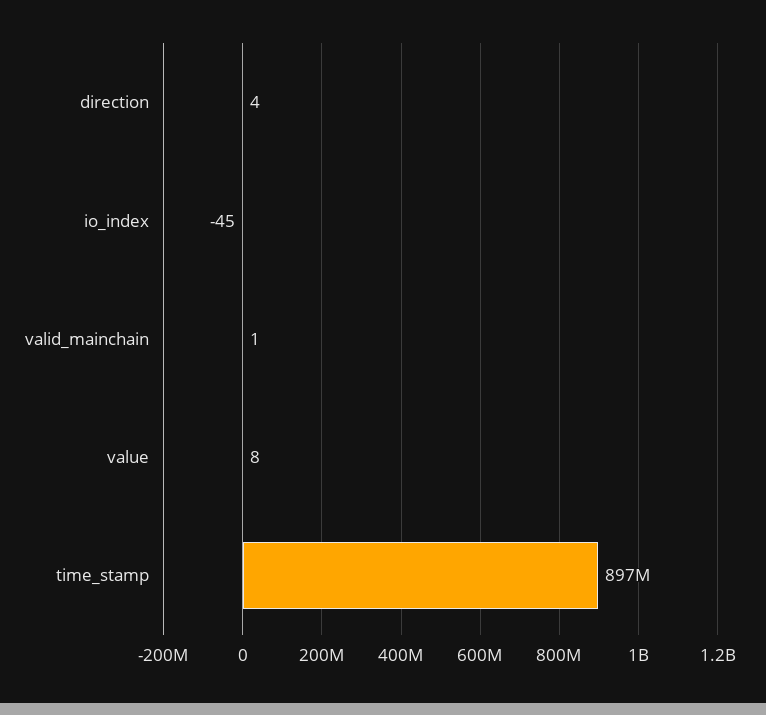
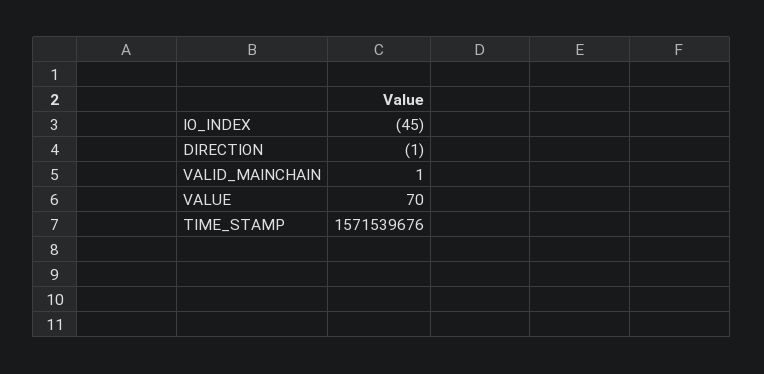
  {
-   "direction": 4,
+   "direction": -1,
    "io_index": -45,
    "valid_mainchain": 1,
-   "value": 8,
+   "value": 70,
-   "time_stamp": 897000000
+   "time_stamp": 1571539676
  }

